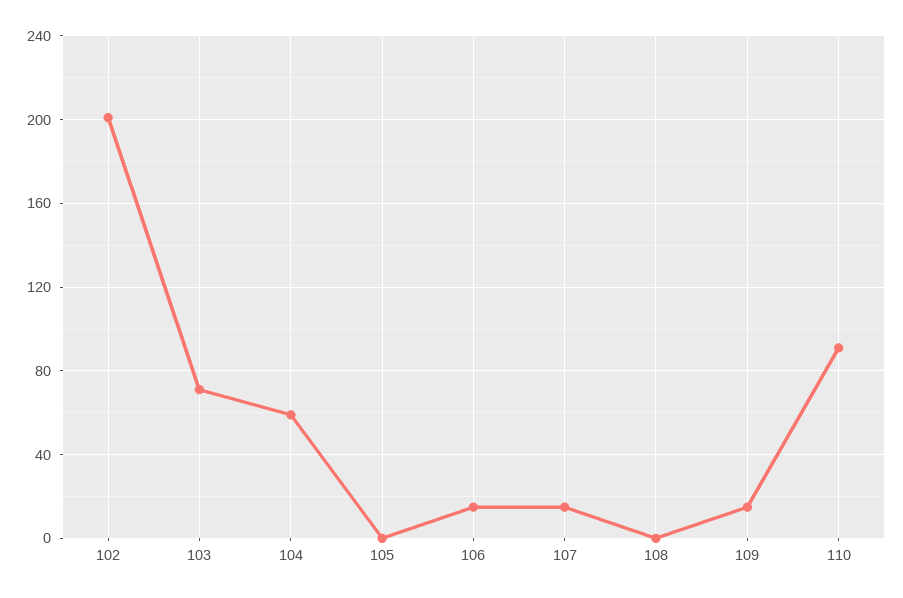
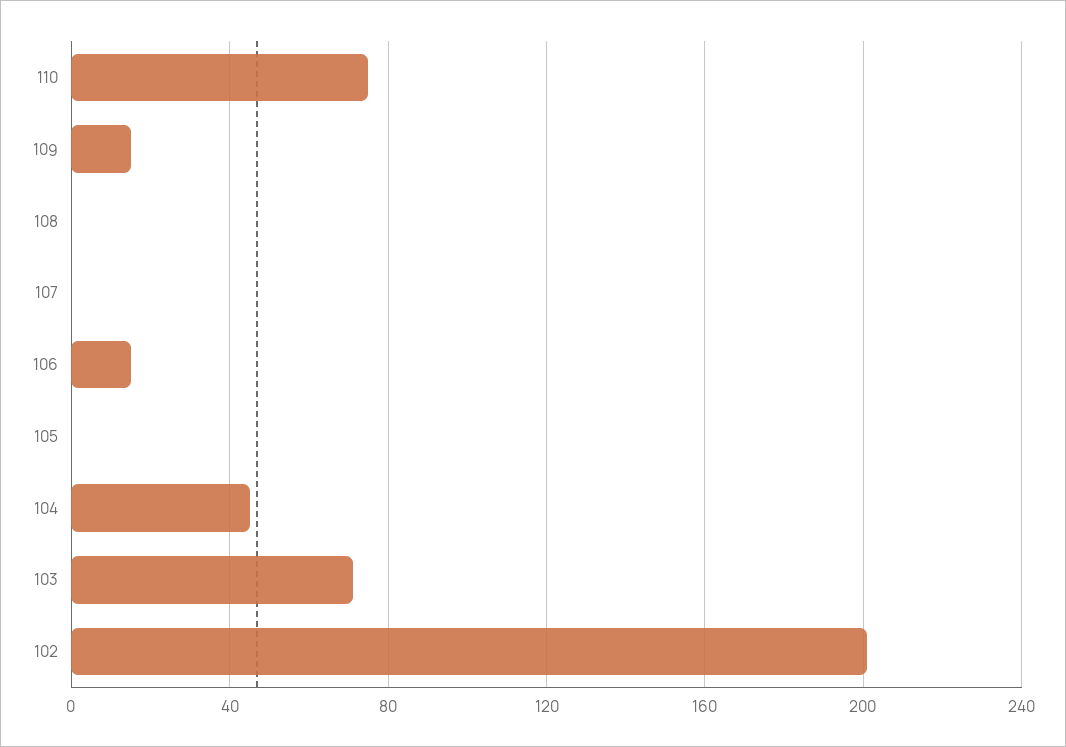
  {
    "102": 200,
    "103": 70,
-   "104": 60,
+   "104": 45,
    "105": 0,
    "106": 15,
-   "107": 15,
+   "107": 0,
    "108": 0,
    "109": 15,
-   "110": 90
+   "110": 75
  }

